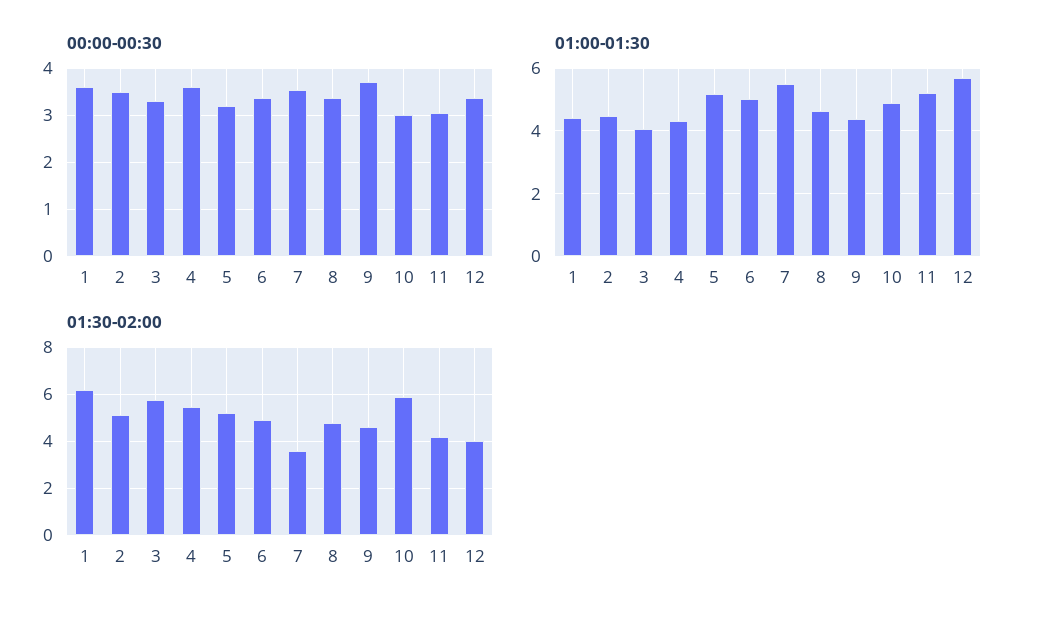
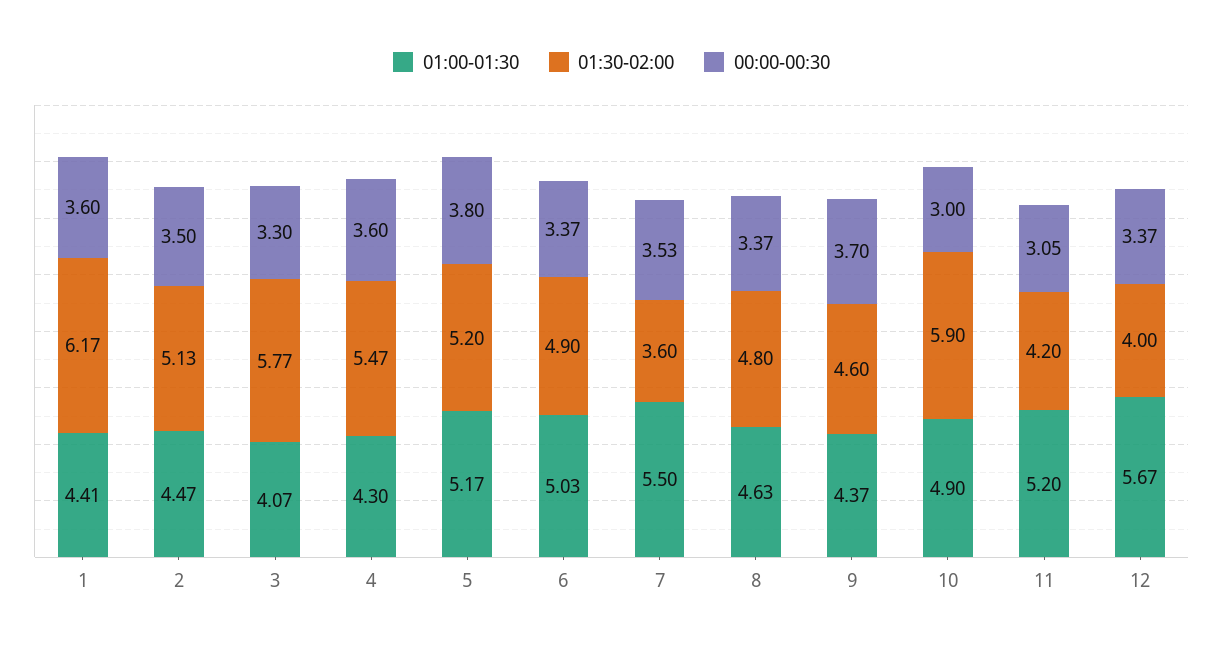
  {
    "00:00-00:30": {
      "1": 3.6,
      "2": 3.5,
      "3": 3.3,
      "4": 3.6,
-     "5": 3.2,
+     "5": 3.8,
      "6": 3.37,
      "7": 3.53,
      "8": 3.37,
      "9": 3.7,
      "10": 3,
      "11": 3.05,
      "12": 3.37
    },
    "01:00-01:30": {
      "1": 4.41,
      "2": 4.47,
      "3": 4.07,
      "4": 4.3,
      "5": 5.17,
      "6": 5.03,
      "7": 5.5,
      "8": 4.63,
      "9": 4.37,
      "10": 4.9,
      "11": 5.2,
      "12": 5.67
    },
    "01:30-02:00": {
      "1": 6.17,
      "2": 5.13,
      "3": 5.77,
      "4": 5.47,
      "5": 5.2,
      "6": 4.9,
      "7": 3.6,
      "8": 4.8,
      "9": 4.6,
      "10": 5.9,
      "11": 4.2,
      "12": 4
    }
  }

